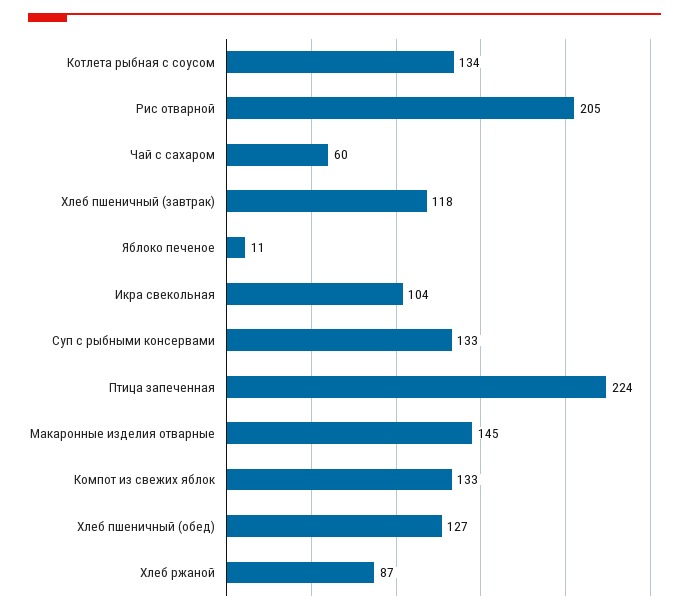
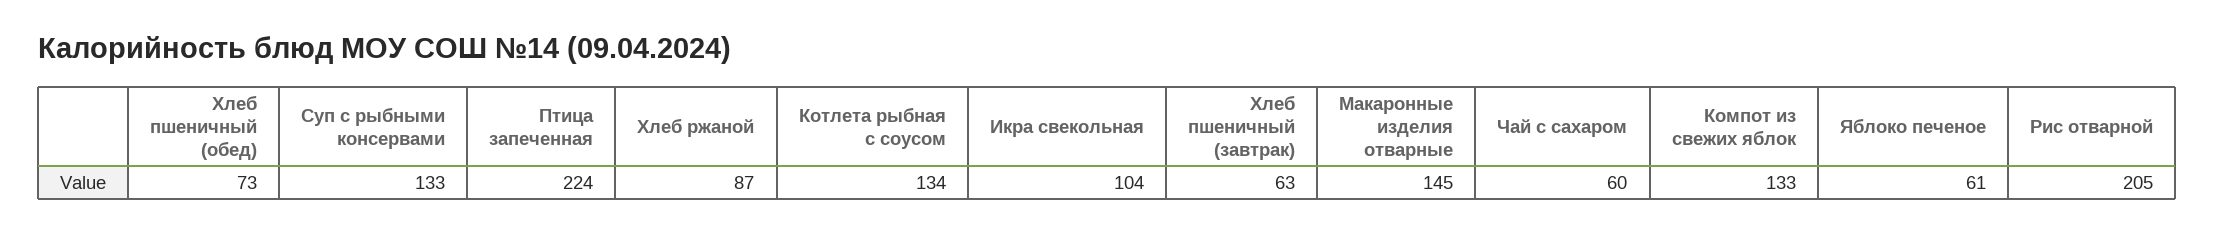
  {
    "Котлета рыбная с соусом": 134,
    "Рис отварной": 205,
    "Чай с сахаром": 60,
-   "Хлеб пшеничный (завтрак)": 118,
+   "Хлеб пшеничный (завтрак)": 63,
-   "Яблоко печеное": 11,
+   "Яблоко печеное": 61,
    "Икра свекольная": 104,
    "Суп с рыбными консервами": 133,
    "Птица запеченная": 224,
    "Макаронные изделия отварные": 145,
    "Компот из свежих яблок": 133,
-   "Хлеб пшеничный (обед)": 127,
+   "Хлеб пшеничный (обед)": 73,
    "Хлеб ржаной": 87
  }

